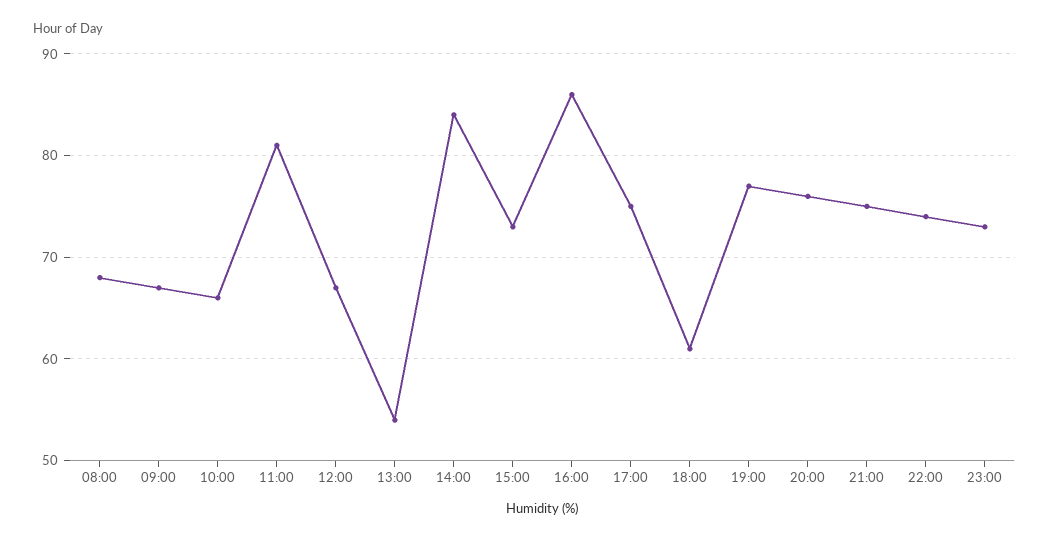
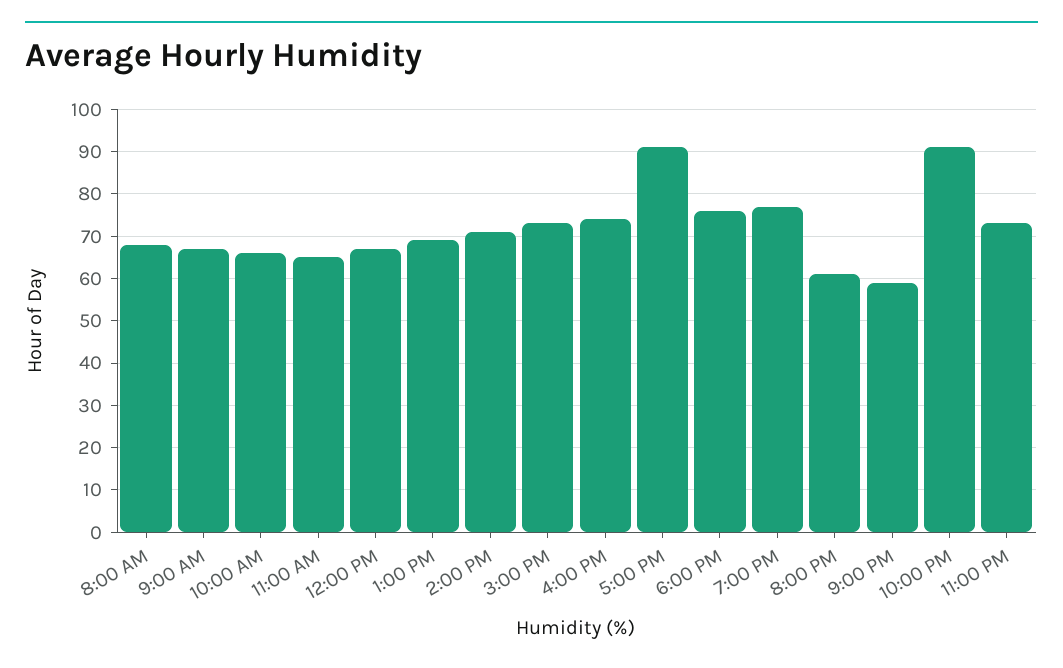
  {
    "08:00": 68,
    "09:00": 67,
    "10:00": 66,
-   "11:00": 81,
+   "11:00": 65,
    "12:00": 67,
-   "13:00": 54,
+   "13:00": 70,
-   "14:00": 84,
+   "14:00": 70,
    "15:00": 73,
-   "16:00": 86,
+   "16:00": 75,
-   "17:00": 75,
+   "17:00": 90,
-   "18:00": 61,
+   "18:00": 75,
    "19:00": 77,
-   "20:00": 76,
+   "20:00": 60,
-   "21:00": 75,
+   "21:00": 60,
-   "22:00": 74,
+   "22:00": 90,
    "23:00": 73
  }

